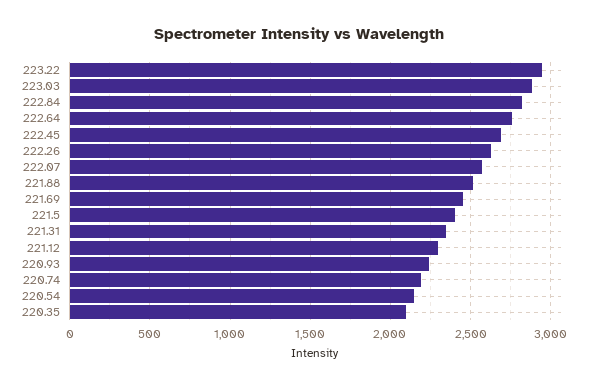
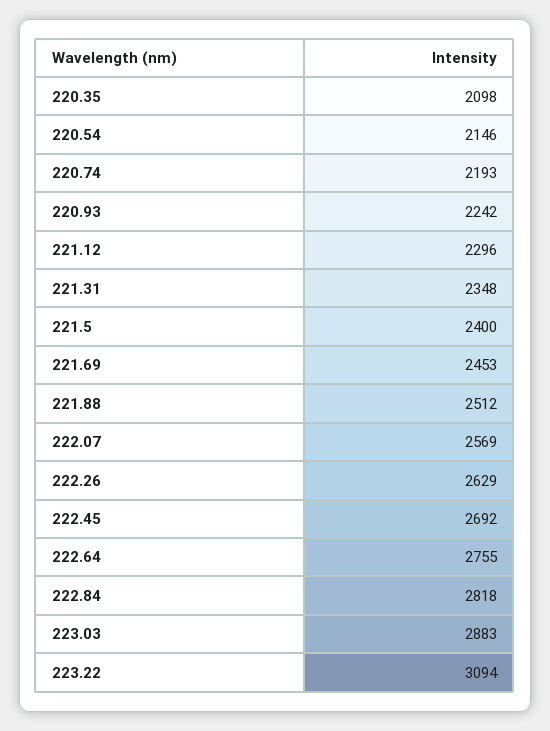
  {
-   "223.22": 2950,
+   "223.22": 3094,
    "223.03": 2883,
    "222.84": 2818,
    "222.64": 2755,
    "222.45": 2692,
    "222.26": 2629,
    "222.07": 2569,
    "221.88": 2512,
    "221.69": 2453,
    "221.5": 2400,
    "221.31": 2348,
    "221.12": 2296,
    "220.93": 2242,
    "220.74": 2193,
    "220.54": 2146,
    "220.35": 2098
  }

